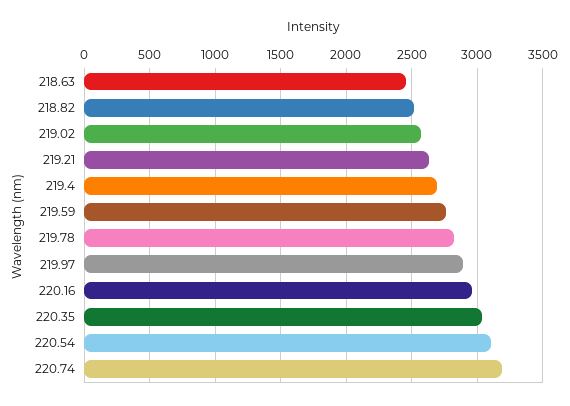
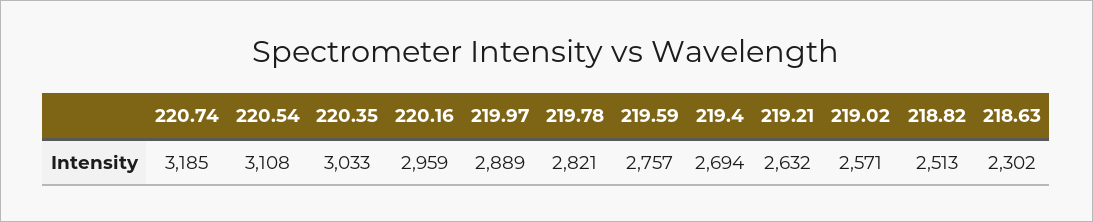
  {
-   "218.63": 2450,
+   "218.63": 2302,
    "218.82": 2513,
    "219.02": 2571,
    "219.21": 2632,
    "219.4": 2694,
    "219.59": 2757,
    "219.78": 2821,
    "219.97": 2889,
    "220.16": 2959,
    "220.35": 3033,
    "220.54": 3108,
    "220.74": 3185
  }

